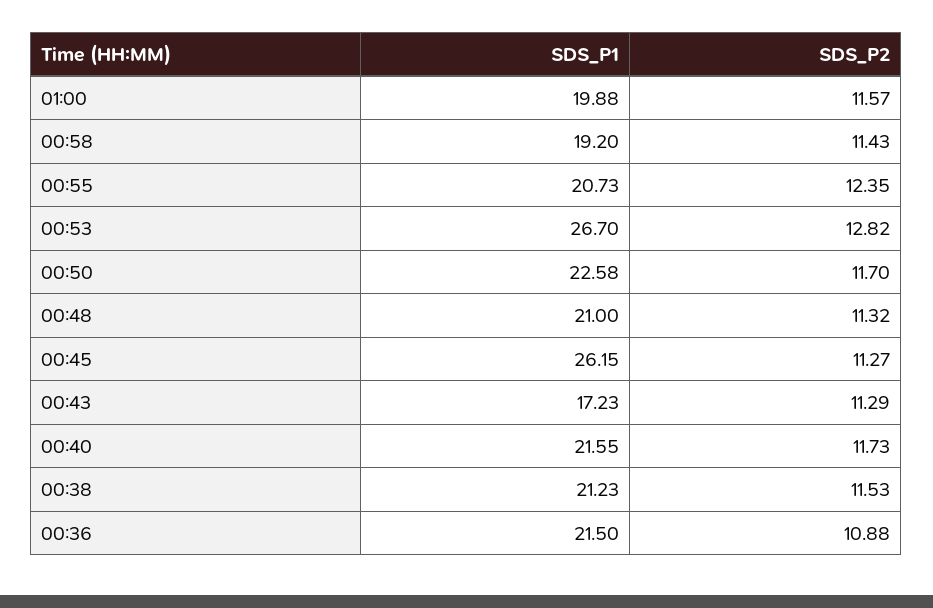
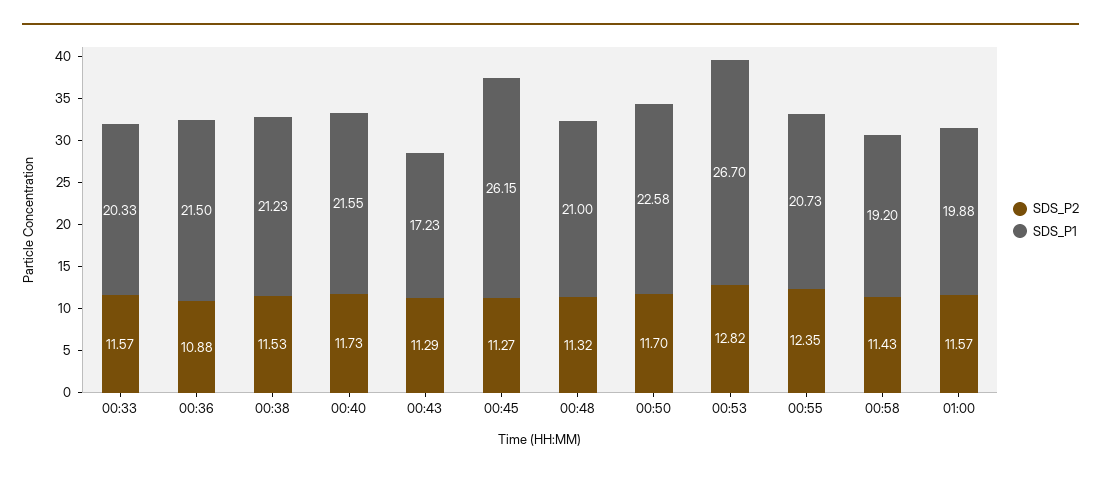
  {
    "SDS_P1": {
      "01:00": 19.88,
      "00:58": 19.2,
      "00:55": 20.73,
      "00:53": 26.7,
      "00:50": 22.58,
      "00:48": 21,
      "00:45": 26.15,
      "00:43": 17.23,
      "00:40": 21.55,
      "00:38": 21.23,
-     "00:36": 21.5
+     "00:36": 21.5,
+     "00:33": 20.33
    },
    "SDS_P2": {
      "01:00": 11.57,
      "00:58": 11.43,
      "00:55": 12.35,
      "00:53": 12.82,
      "00:50": 11.7,
      "00:48": 11.32,
      "00:45": 11.27,
      "00:43": 11.29,
      "00:40": 11.73,
      "00:38": 11.53,
-     "00:36": 10.88
+     "00:36": 10.88,
+     "00:33": 11.57
    }
  }

